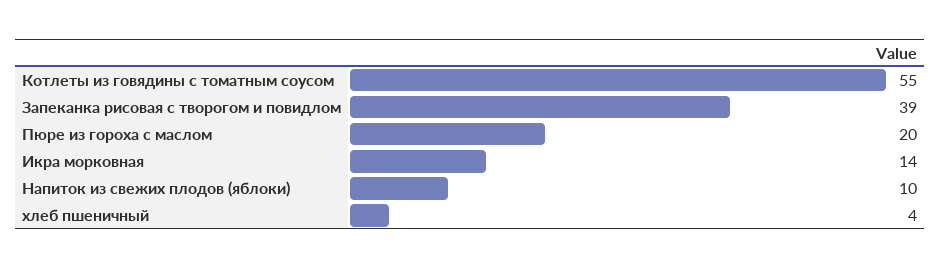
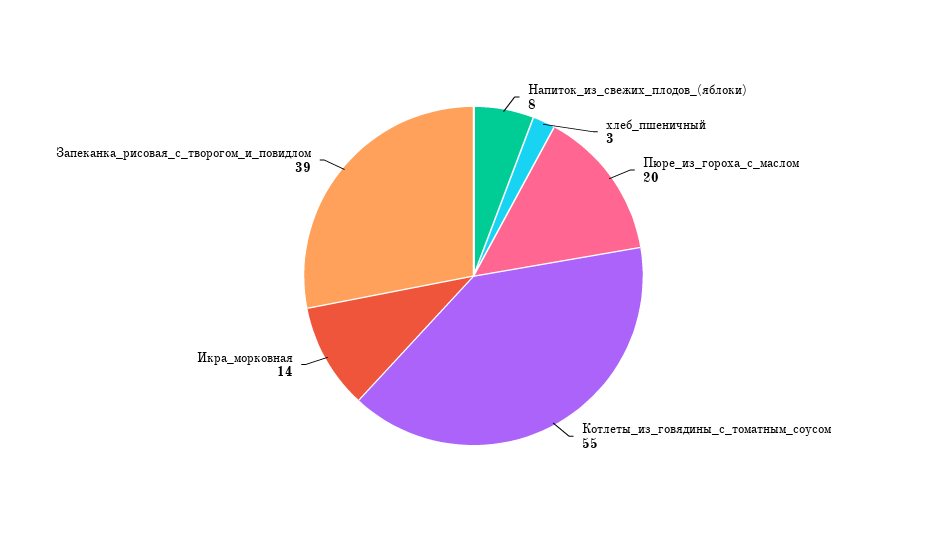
  {
    "Котлеты из говядины с томатным соусом": 55,
    "Запеканка рисовая с творогом и повидлом": 39,
    "Пюре из гороха с маслом": 20,
    "Икра морковная": 14,
-   "Напиток из свежих плодов (яблоки)": 10,
+   "Напиток из свежих плодов (яблоки)": 8,
-   "хлеб пшеничный": 4
+   "хлеб пшеничный": 3
  }

